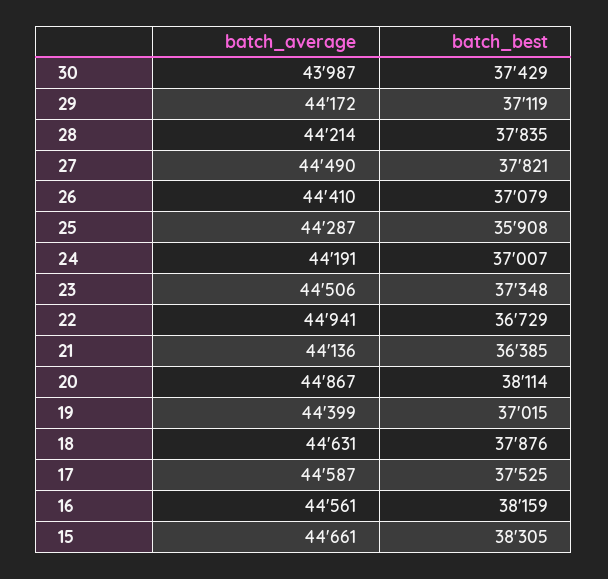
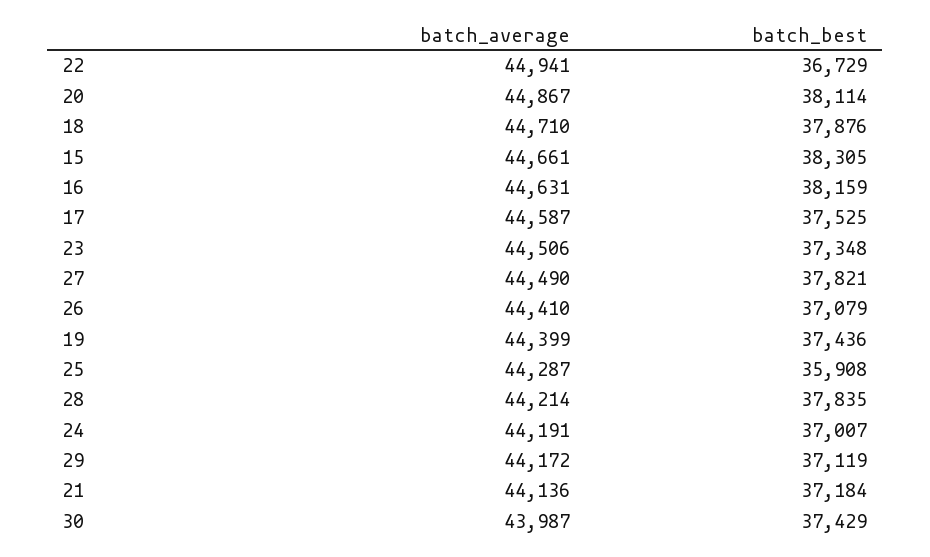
  {
    "batch_average": {
      "30": 43987,
      "29": 44172,
      "28": 44214,
      "27": 44490,
      "26": 44410,
      "25": 44287,
      "24": 44191,
      "23": 44506,
      "22": 44941,
      "21": 44136,
      "20": 44867,
      "19": 44399,
-     "18": 44631,
+     "18": 44710,
      "17": 44587,
-     "16": 44561,
+     "16": 44631,
      "15": 44661
    },
    "batch_best": {
      "30": 37429,
      "29": 37119,
      "28": 37835,
      "27": 37821,
      "26": 37079,
      "25": 35908,
      "24": 37007,
      "23": 37348,
      "22": 36729,
-     "21": 36385,
+     "21": 37184,
      "20": 38114,
-     "19": 37015,
+     "19": 37436,
      "18": 37876,
      "17": 37525,
      "16": 38159,
      "15": 38305
    }
  }

